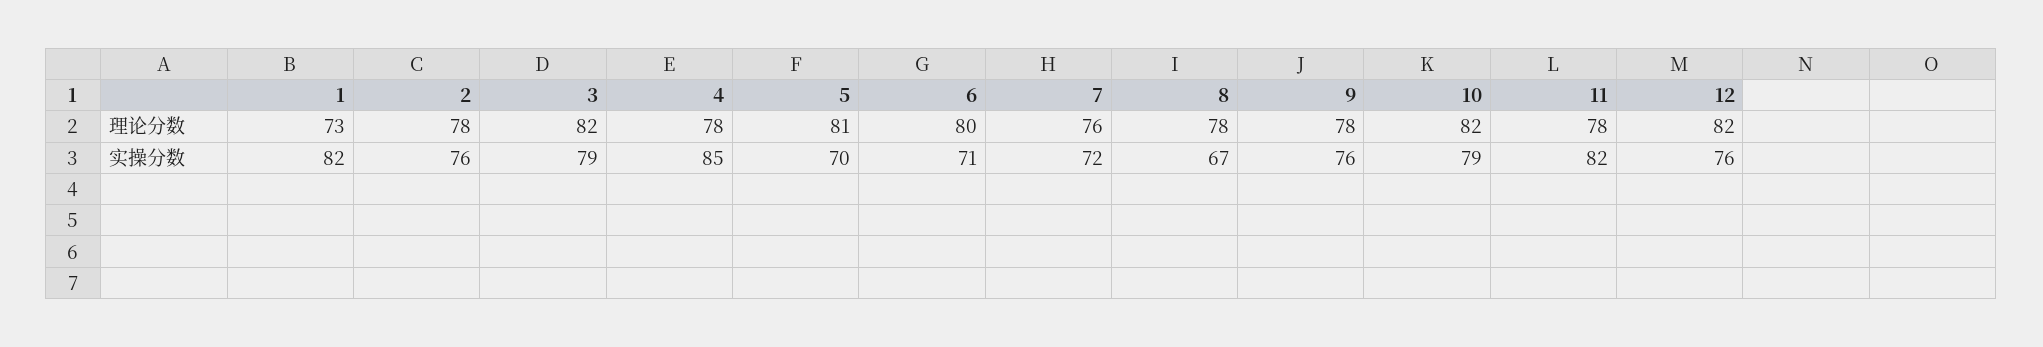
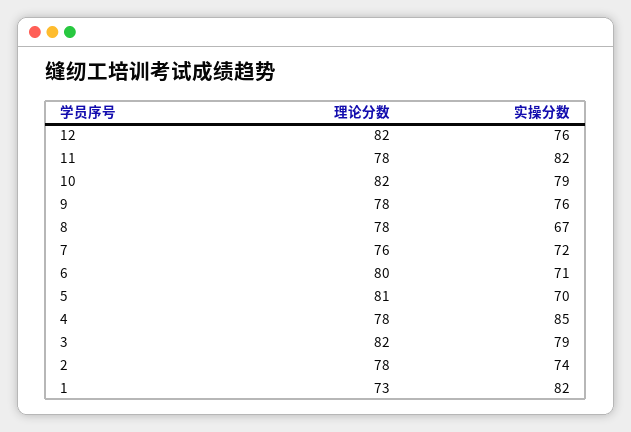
  {
    "1": {
      "理论分数": 73,
      "实操分数": 82
    },
    "2": {
      "理论分数": 78,
-     "实操分数": 76
+     "实操分数": 74
    },
    "3": {
      "理论分数": 82,
      "实操分数": 79
    },
    "4": {
      "理论分数": 78,
      "实操分数": 85
    },
    "5": {
      "理论分数": 81,
      "实操分数": 70
    },
    "6": {
      "理论分数": 80,
      "实操分数": 71
    },
    "7": {
      "理论分数": 76,
      "实操分数": 72
    },
    "8": {
      "理论分数": 78,
      "实操分数": 67
    },
    "9": {
      "理论分数": 78,
      "实操分数": 76
    },
    "10": {
      "理论分数": 82,
      "实操分数": 79
    },
    "11": {
      "理论分数": 78,
      "实操分数": 82
    },
    "12": {
      "理论分数": 82,
      "实操分数": 76
    }
  }

